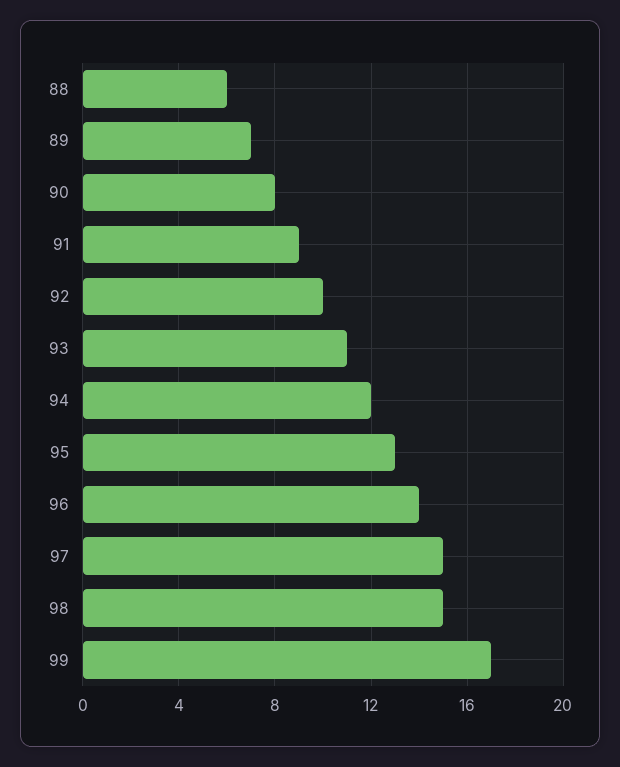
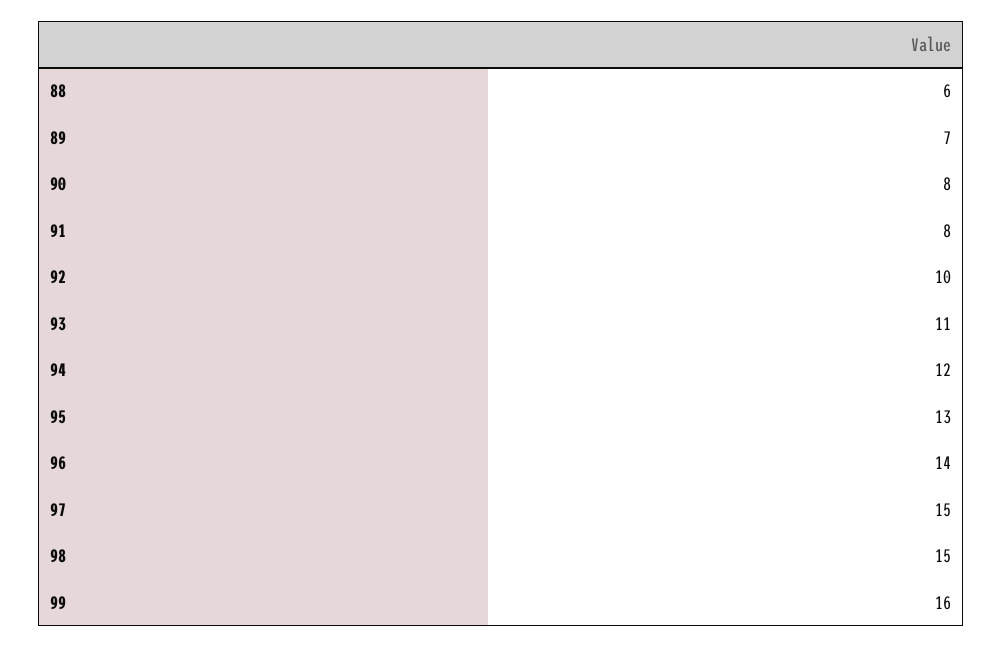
  {
    "88": 6,
    "89": 7,
    "90": 8,
-   "91": 9,
+   "91": 8,
    "92": 10,
    "93": 11,
    "94": 12,
    "95": 13,
    "96": 14,
    "97": 15,
    "98": 15,
-   "99": 17
+   "99": 16
  }

